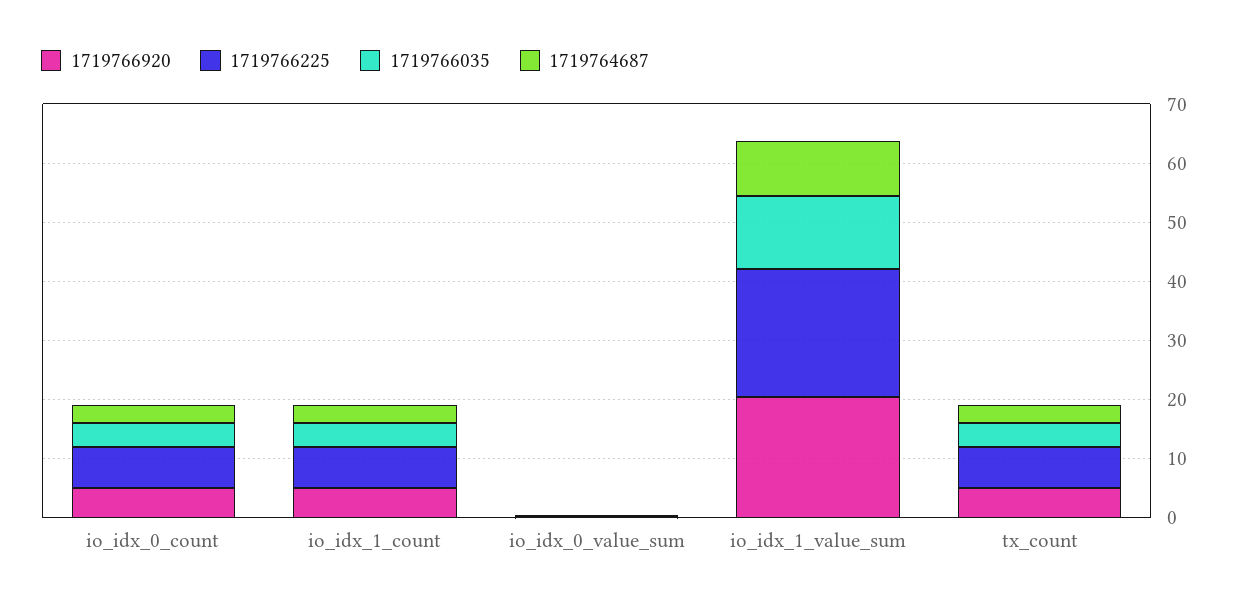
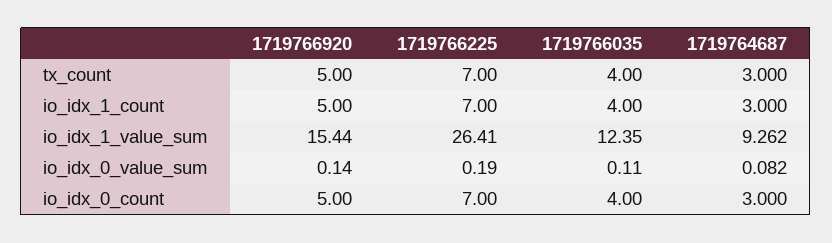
  {
    "1719766920": {
      "io_idx_0_count": 5,
      "io_idx_1_count": 5,
      "io_idx_0_value_sum": 0.14,
-     "io_idx_1_value_sum": 20,
+     "io_idx_1_value_sum": 15.44,
      "tx_count": 5
    },
    "1719766225": {
      "io_idx_0_count": 7,
      "io_idx_1_count": 7,
      "io_idx_0_value_sum": 0.19,
-     "io_idx_1_value_sum": 22,
+     "io_idx_1_value_sum": 26.41,
      "tx_count": 7
    },
    "1719766035": {
      "io_idx_0_count": 4,
      "io_idx_1_count": 4,
      "io_idx_0_value_sum": 0.11,
      "io_idx_1_value_sum": 12.35,
      "tx_count": 4
    },
    "1719764687": {
      "io_idx_0_count": 3,
      "io_idx_1_count": 3,
      "io_idx_0_value_sum": 0.082,
      "io_idx_1_value_sum": 9.262,
      "tx_count": 3
    }
  }

